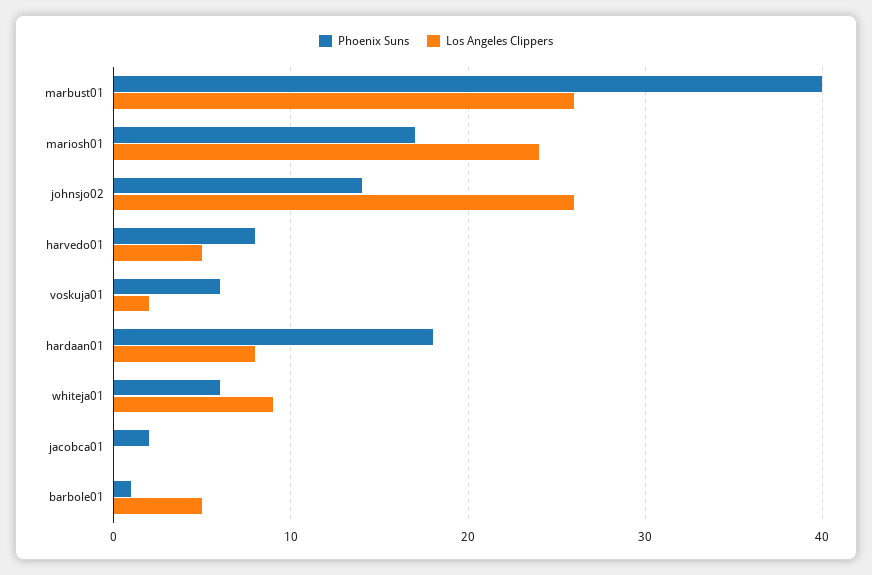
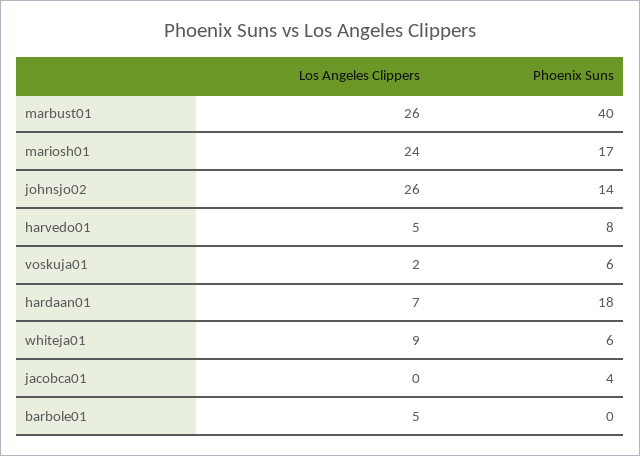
  {
    "Phoenix Suns": {
      "marbust01": 40,
      "mariosh01": 17,
      "johnsjo02": 14,
      "harvedo01": 8,
      "voskuja01": 6,
      "hardaan01": 18,
      "whiteja01": 6,
-     "jacobca01": 2,
+     "jacobca01": 4,
-     "barbole01": 1
+     "barbole01": 0
    },
    "Los Angeles Clippers": {
      "marbust01": 26,
      "mariosh01": 24,
      "johnsjo02": 26,
      "harvedo01": 5,
      "voskuja01": 2,
-     "hardaan01": 8,
+     "hardaan01": 7,
      "whiteja01": 9,
      "jacobca01": 0,
      "barbole01": 5
    }
  }

